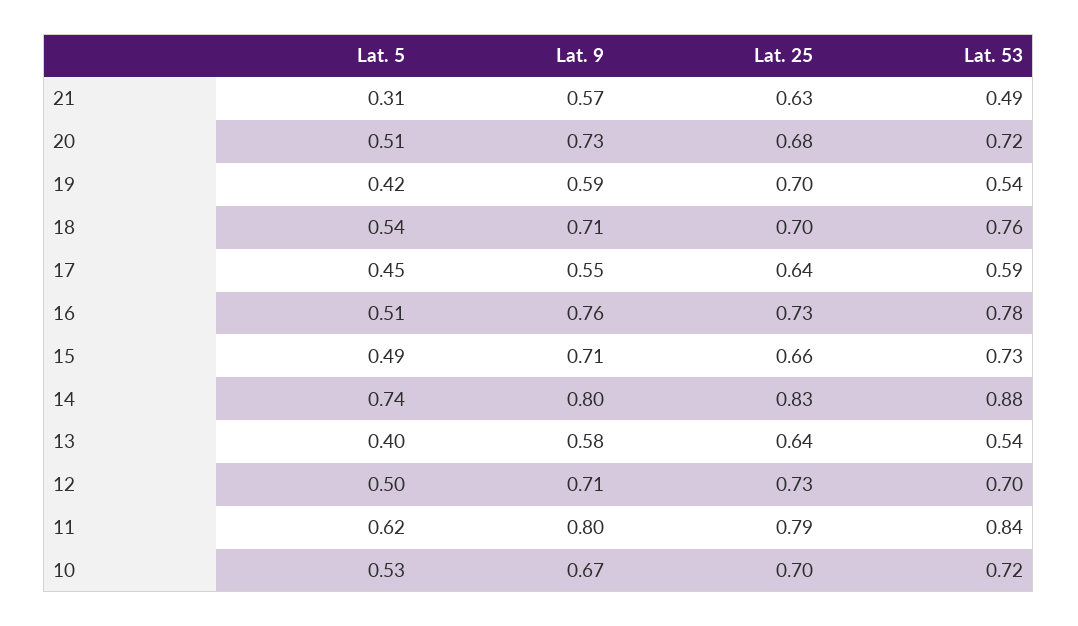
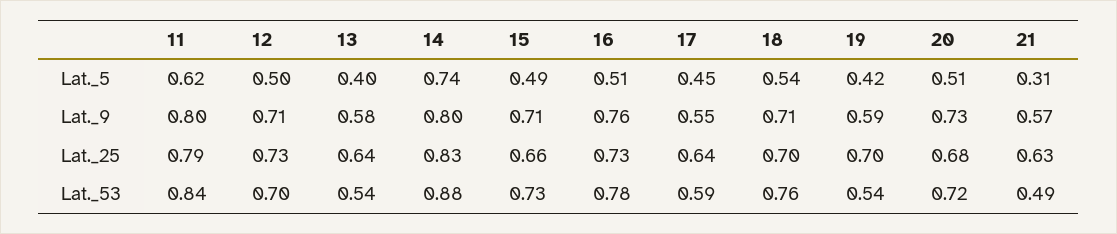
  {
    "Lat. 5": {
      "21": 0.31,
      "20": 0.51,
      "19": 0.42,
      "18": 0.54,
      "17": 0.45,
      "16": 0.51,
      "15": 0.49,
      "14": 0.74,
      "13": 0.4,
      "12": 0.5,
-     "11": 0.62,
+     "11": 0.62
-     "10": 0.53
    },
    "Lat. 9": {
      "21": 0.57,
      "20": 0.73,
      "19": 0.59,
      "18": 0.71,
      "17": 0.55,
      "16": 0.76,
      "15": 0.71,
      "14": 0.8,
      "13": 0.58,
      "12": 0.71,
-     "11": 0.8,
+     "11": 0.8
-     "10": 0.67
    },
    "Lat. 25": {
      "21": 0.63,
      "20": 0.68,
      "19": 0.7,
      "18": 0.7,
      "17": 0.64,
      "16": 0.73,
      "15": 0.66,
      "14": 0.83,
      "13": 0.64,
      "12": 0.73,
-     "11": 0.79,
+     "11": 0.79
-     "10": 0.7
    },
    "Lat. 53": {
      "21": 0.49,
      "20": 0.72,
      "19": 0.54,
      "18": 0.76,
      "17": 0.59,
      "16": 0.78,
      "15": 0.73,
      "14": 0.88,
      "13": 0.54,
      "12": 0.7,
-     "11": 0.84,
+     "11": 0.84
-     "10": 0.72
    }
  }

